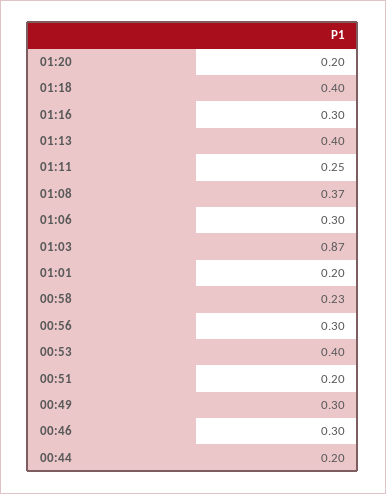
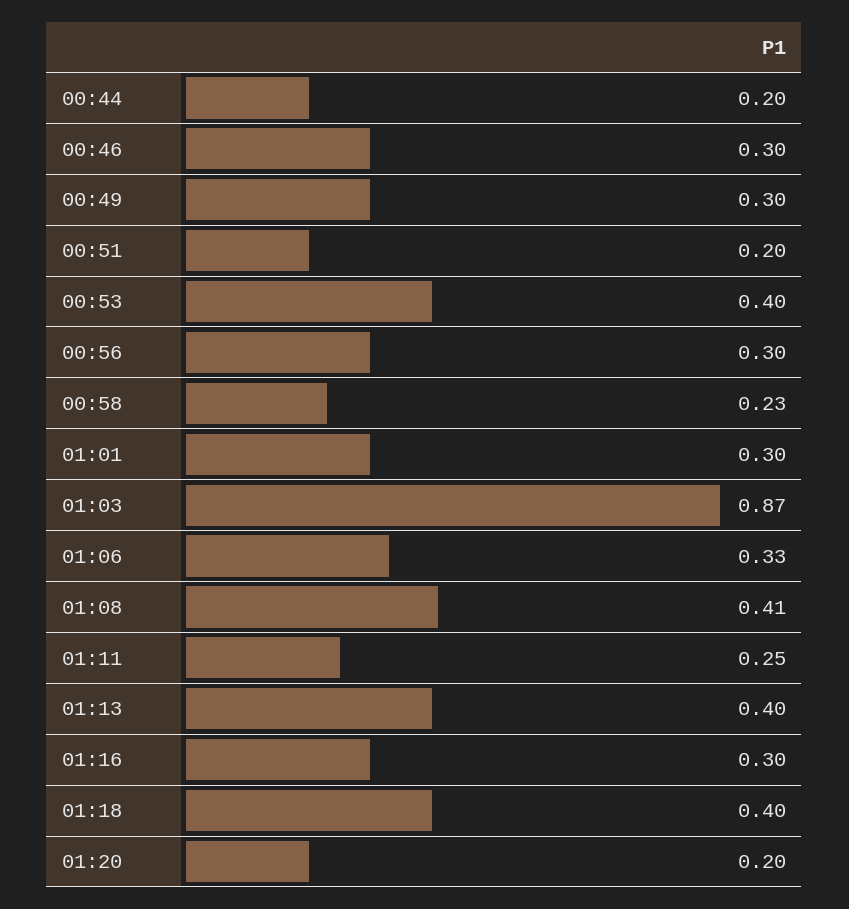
  {
    "01:20": 0.2,
    "01:18": 0.4,
    "01:16": 0.3,
    "01:13": 0.4,
    "01:11": 0.25,
-   "01:08": 0.37,
+   "01:08": 0.41,
-   "01:06": 0.3,
+   "01:06": 0.33,
    "01:03": 0.87,
-   "01:01": 0.2,
+   "01:01": 0.3,
    "00:58": 0.23,
    "00:56": 0.3,
    "00:53": 0.4,
    "00:51": 0.2,
    "00:49": 0.3,
    "00:46": 0.3,
    "00:44": 0.2
  }

